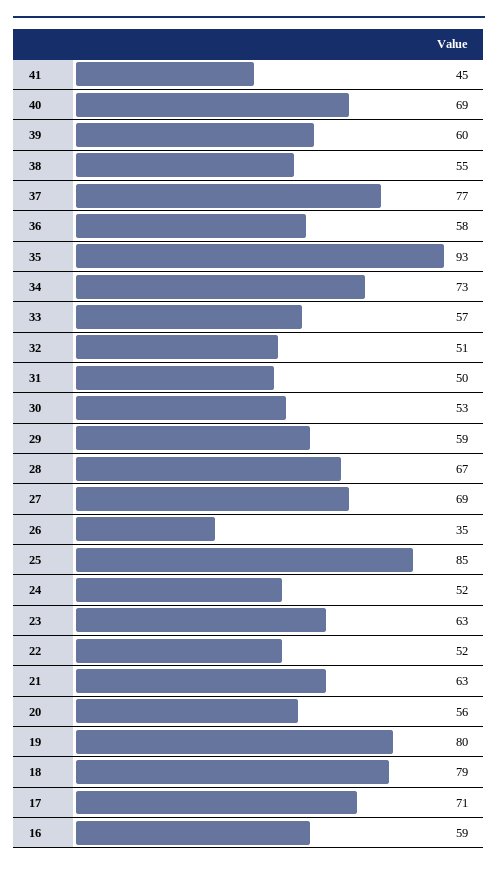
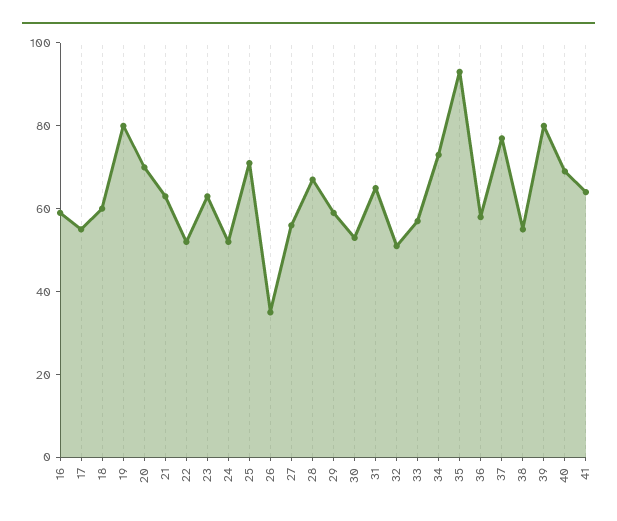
  {
-   "41": 45,
+   "41": 65,
    "40": 69,
-   "39": 60,
+   "39": 80,
    "38": 55,
    "37": 77,
    "36": 58,
    "35": 93,
    "34": 73,
    "33": 57,
    "32": 51,
-   "31": 50,
+   "31": 65,
    "30": 53,
    "29": 59,
    "28": 67,
-   "27": 69,
+   "27": 55,
    "26": 35,
-   "25": 85,
+   "25": 70,
    "24": 52,
    "23": 63,
    "22": 52,
    "21": 63,
-   "20": 56,
+   "20": 70,
    "19": 80,
-   "18": 79,
+   "18": 60,
-   "17": 71,
+   "17": 55,
    "16": 59
  }

